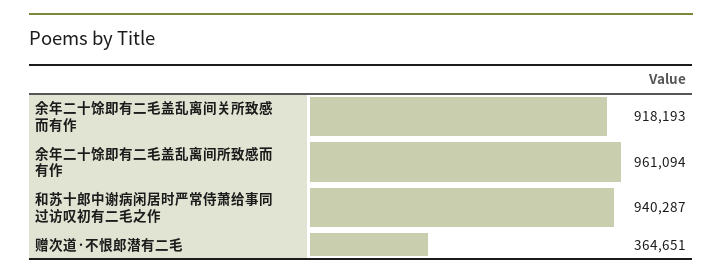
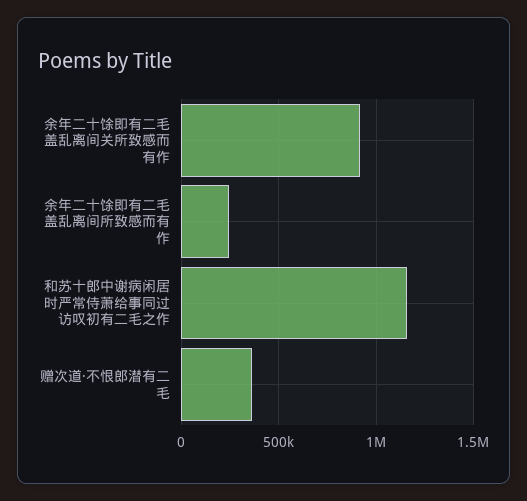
  {
    "余年二十馀即有二毛盖乱离间关所致感而有作": 918193,
-   "余年二十馀即有二毛盖乱离间所致感而有作": 961094,
+   "余年二十馀即有二毛盖乱离间所致感而有作": 250000,
-   "和苏十郎中谢病闲居时严常侍萧给事同过访叹初有二毛之作": 940287,
+   "和苏十郎中谢病闲居时严常侍萧给事同过访叹初有二毛之作": 1150000,
    "赠次道·不恨郎潜有二毛": 364651
  }

